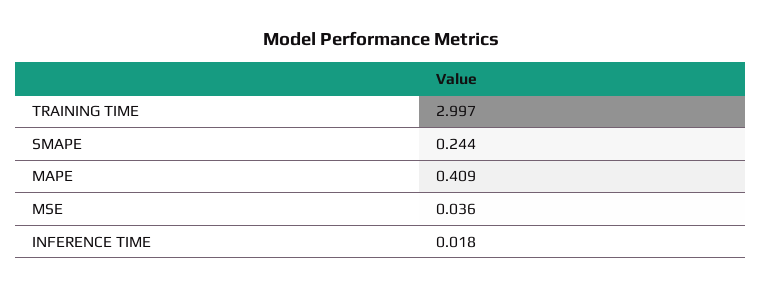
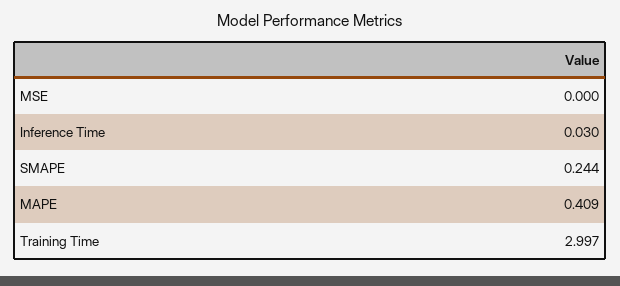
  {
    "TRAINING TIME": 2.997,
    "SMAPE": 0.244,
    "MAPE": 0.409,
-   "MSE": 0.036,
+   "MSE": 0,
-   "INFERENCE TIME": 0.018
+   "INFERENCE TIME": 0.03
  }

